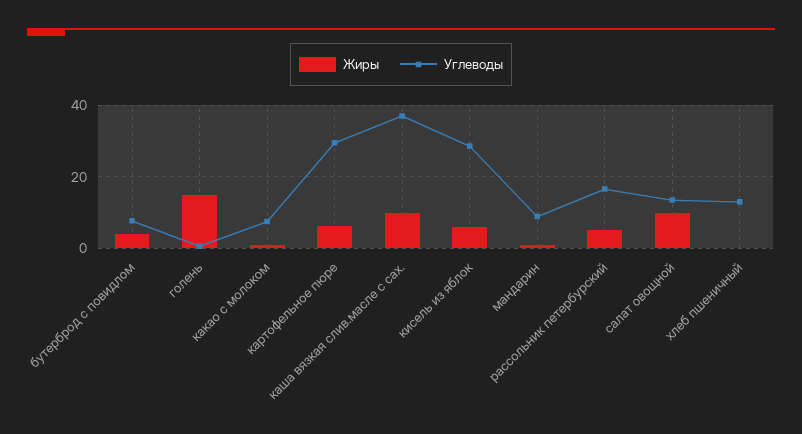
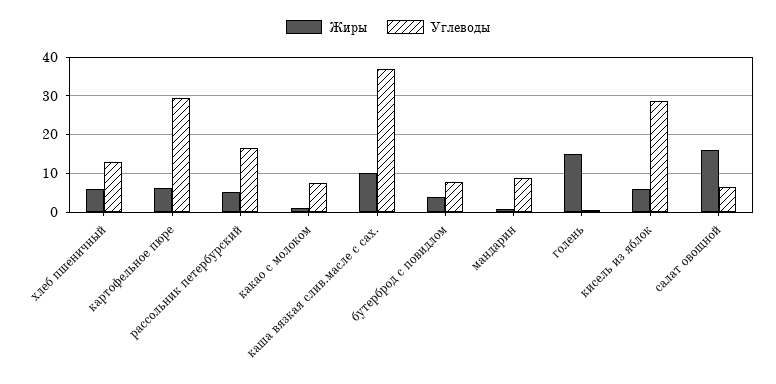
  {
    "Жиры": {
      "бутерброд с повидлом": 4,
      "голень": 14,
      "какао с молоком": 2,
      "картофельное пюре": 6,
      "каша вязкая слив.масле с сах.": 10,
      "кисель из яблок": 6,
      "мандарин": 0,
      "рассольник петербурский": 6,
-     "салат овощной": 10,
+     "салат овощной": 16,
-     "хлеб пшеничный": 0
+     "хлеб пшеничный": 6
    },
    "Углеводы": {
      "бутерброд с повидлом": 8,
      "голень": 0,
      "какао с молоком": 8,
      "картофельное пюре": 30,
      "каша вязкая слив.масле с сах.": 38,
      "кисель из яблок": 28,
      "мандарин": 8,
      "рассольник петербурский": 16,
-     "салат овощной": 14,
+     "салат овощной": 6,
      "хлеб пшеничный": 14
    }
  }

